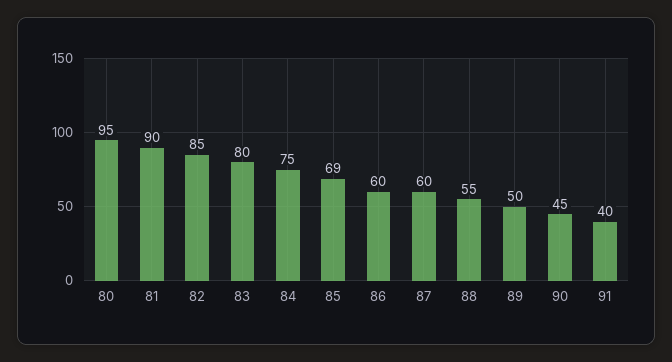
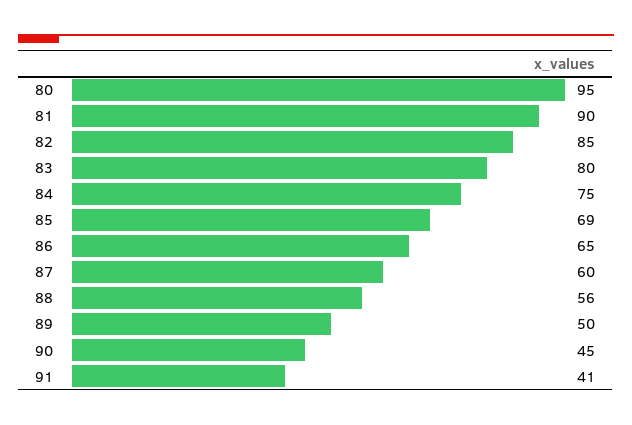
  {
    "80": 95,
    "81": 90,
    "82": 85,
    "83": 80,
    "84": 75,
    "85": 69,
-   "86": 60,
+   "86": 65,
    "87": 60,
-   "88": 55,
+   "88": 56,
    "89": 50,
    "90": 45,
-   "91": 40
+   "91": 41
  }

